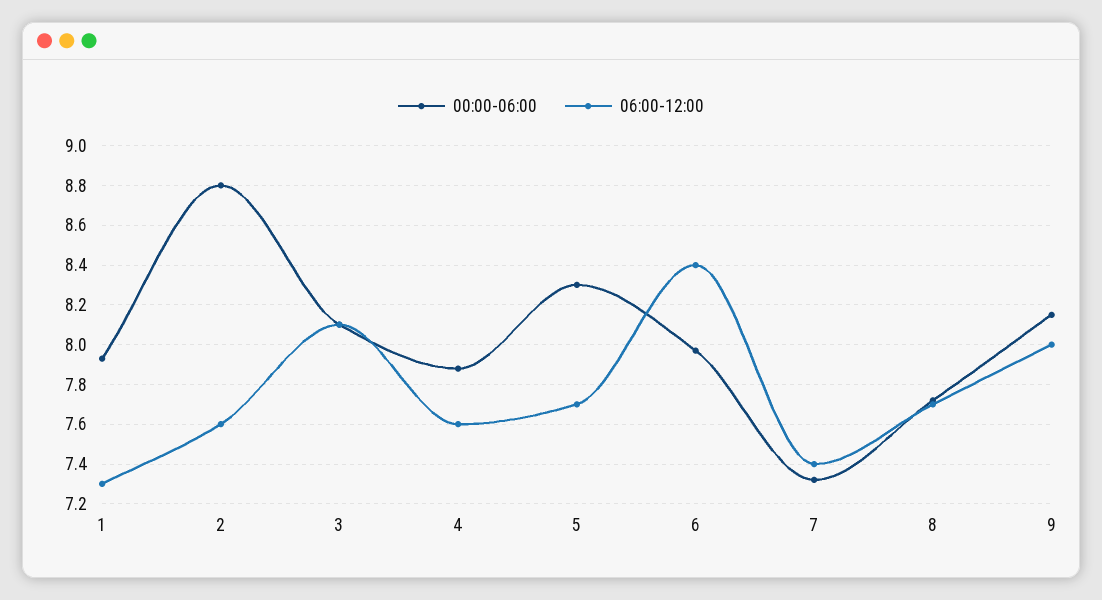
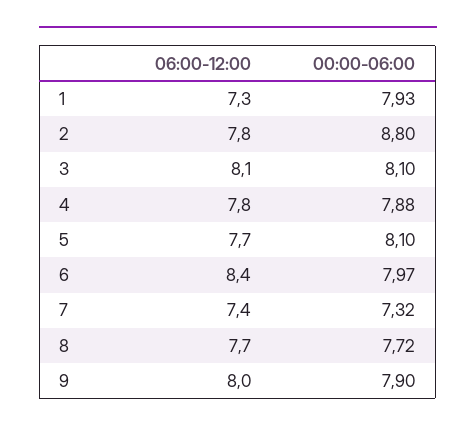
  {
    "00:00-06:00": {
      "1": 7.93,
      "2": 8.8,
      "3": 8.1,
      "4": 7.88,
-     "5": 8.3,
+     "5": 8.1,
      "6": 7.97,
      "7": 7.32,
      "8": 7.72,
-     "9": 8.15
+     "9": 7.9
    },
    "06:00-12:00": {
      "1": 7.3,
-     "2": 7.6,
+     "2": 7.8,
      "3": 8.1,
-     "4": 7.6,
+     "4": 7.8,
      "5": 7.7,
      "6": 8.4,
      "7": 7.4,
      "8": 7.7,
      "9": 8
    }
  }

